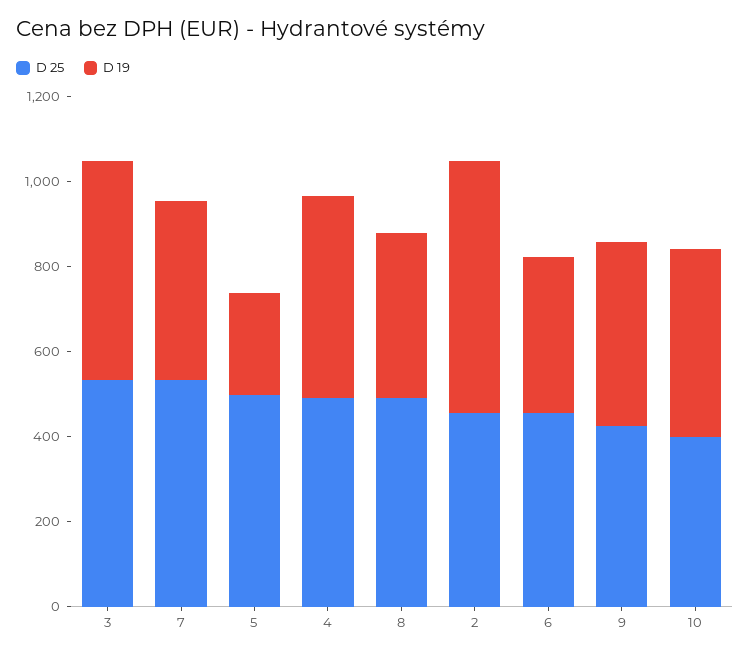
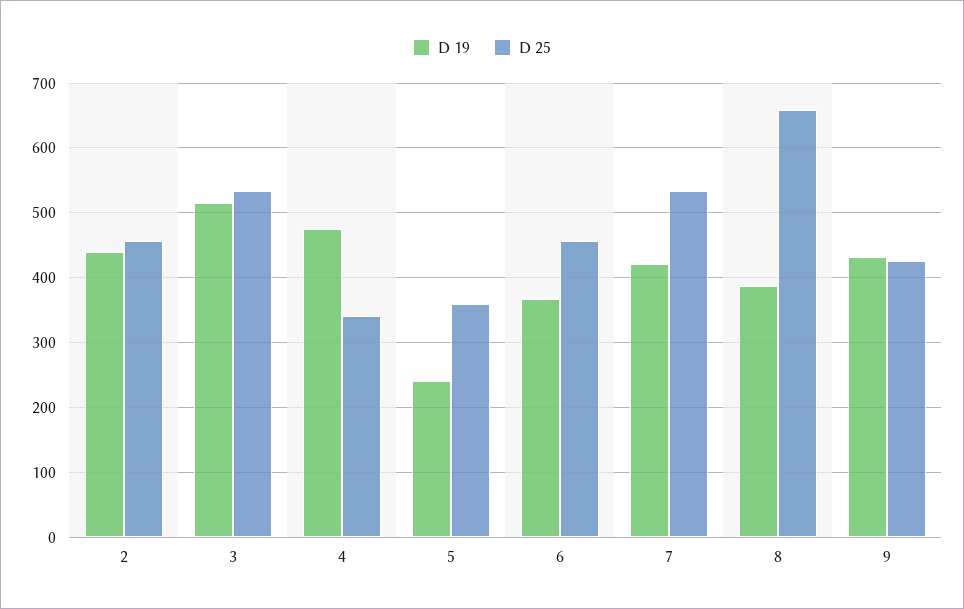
  {
    "D 25": {
      "3": 530,
      "7": 530,
-     "5": 500,
+     "5": 360,
-     "4": 500,
+     "4": 340,
-     "8": 500,
+     "8": 660,
      "2": 460,
      "6": 460,
-     "9": 430,
+     "9": 430
-     "10": 400
    },
    "D 19": {
      "3": 520,
      "7": 420,
      "5": 240,
      "4": 470,
      "8": 390,
-     "2": 600,
+     "2": 440,
      "6": 370,
-     "9": 430,
+     "9": 430
-     "10": 450
    }
  }

